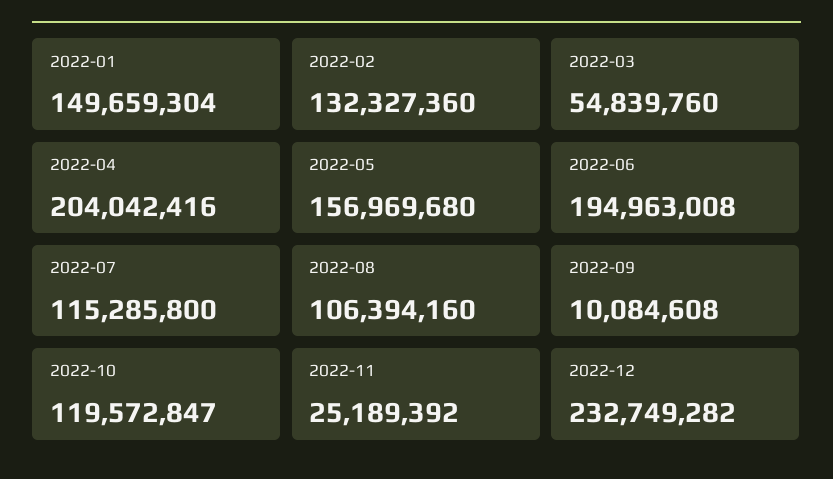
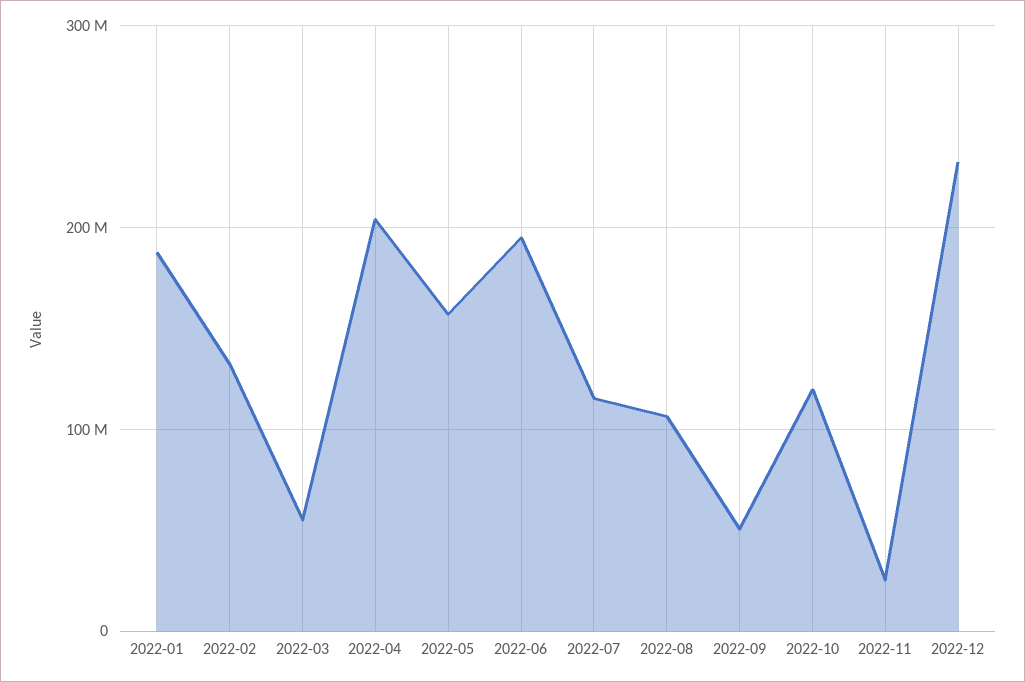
  {
-   "2022-01": 149659304,
+   "2022-01": 190000000,
    "2022-02": 132327360,
    "2022-03": 54839760,
    "2022-04": 204042416,
    "2022-05": 156969680,
    "2022-06": 194963008,
    "2022-07": 115285800,
    "2022-08": 106394160,
-   "2022-09": 10084608,
+   "2022-09": 50000000,
    "2022-10": 119572847,
    "2022-11": 25189392,
    "2022-12": 232749282
  }

